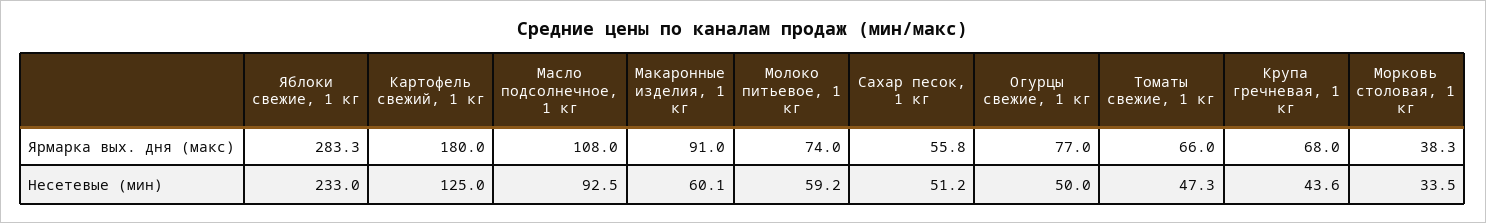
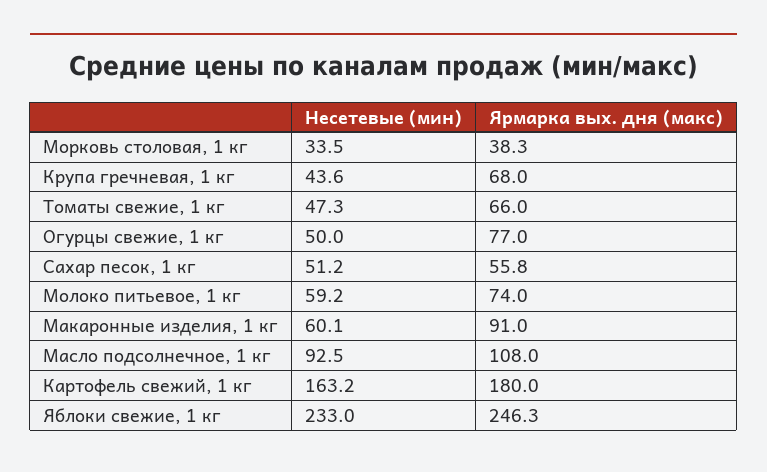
  {
    "Яблоки свежие, 1 кг": {
-     "Ярмарка вых. дня (макс)": 283.3,
+     "Ярмарка вых. дня (макс)": 246.3,
      "Несетевые (мин)": 233
    },
    "Картофель свежий, 1 кг": {
      "Ярмарка вых. дня (макс)": 180,
-     "Несетевые (мин)": 125
+     "Несетевые (мин)": 163.2
    },
    "Масло подсолнечное, 1 кг": {
      "Ярмарка вых. дня (макс)": 108,
      "Несетевые (мин)": 92.5
    },
    "Макаронные изделия, 1 кг": {
      "Ярмарка вых. дня (макс)": 91,
      "Несетевые (мин)": 60.1
    },
    "Молоко питьевое, 1 кг": {
      "Ярмарка вых. дня (макс)": 74,
      "Несетевые (мин)": 59.2
    },
    "Сахар песок, 1 кг": {
      "Ярмарка вых. дня (макс)": 55.8,
      "Несетевые (мин)": 51.2
    },
    "Огурцы свежие, 1 кг": {
      "Ярмарка вых. дня (макс)": 77,
      "Несетевые (мин)": 50
    },
    "Томаты свежие, 1 кг": {
      "Ярмарка вых. дня (макс)": 66,
      "Несетевые (мин)": 47.3
    },
    "Крупа гречневая, 1 кг": {
      "Ярмарка вых. дня (макс)": 68,
      "Несетевые (мин)": 43.6
    },
    "Морковь столовая, 1 кг": {
      "Ярмарка вых. дня (макс)": 38.3,
      "Несетевые (мин)": 33.5
    }
  }

